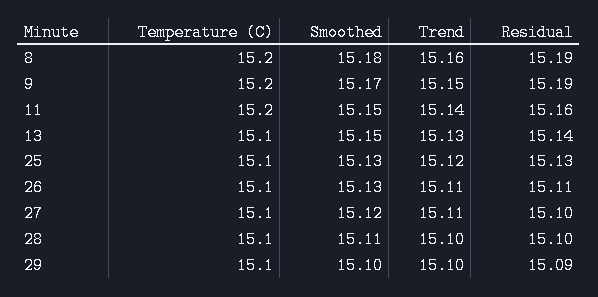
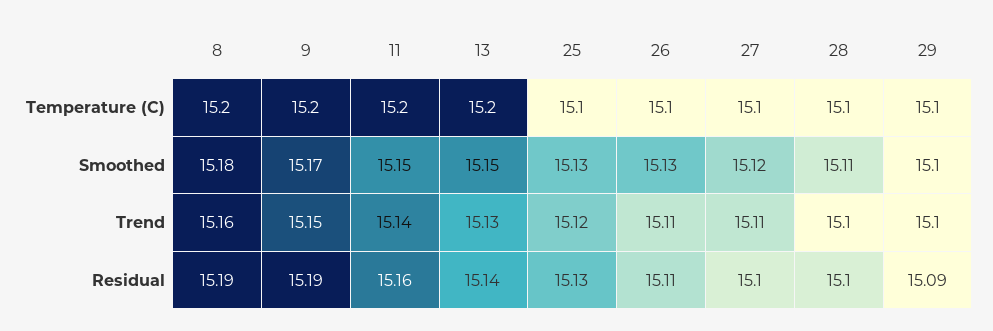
  {
    "Temperature (C)": {
      "8": 15.2,
      "9": 15.2,
      "11": 15.2,
-     "13": 15.1,
+     "13": 15.2,
      "25": 15.1,
      "26": 15.1,
      "27": 15.1,
      "28": 15.1,
      "29": 15.1
    },
    "Smoothed": {
      "8": 15.18,
      "9": 15.17,
      "11": 15.15,
      "13": 15.15,
      "25": 15.13,
      "26": 15.13,
      "27": 15.12,
      "28": 15.11,
      "29": 15.1
    },
    "Trend": {
      "8": 15.16,
      "9": 15.15,
      "11": 15.14,
      "13": 15.13,
      "25": 15.12,
      "26": 15.11,
      "27": 15.11,
      "28": 15.1,
      "29": 15.1
    },
    "Residual": {
      "8": 15.19,
      "9": 15.19,
      "11": 15.16,
      "13": 15.14,
      "25": 15.13,
      "26": 15.11,
      "27": 15.1,
      "28": 15.1,
      "29": 15.09
    }
  }

